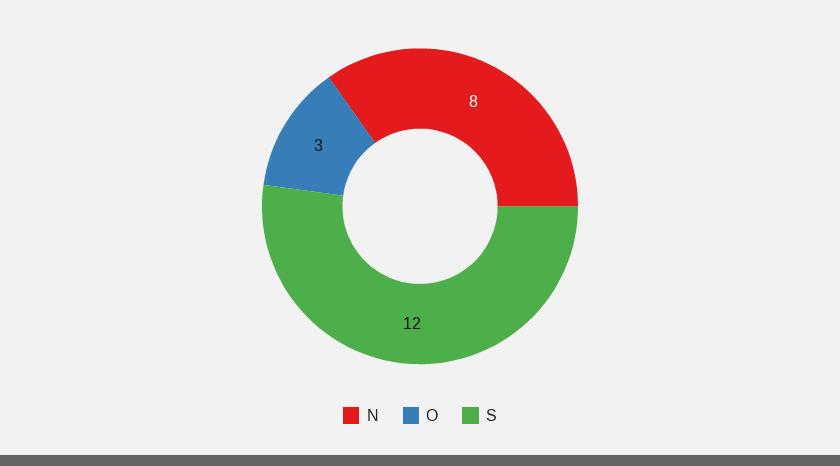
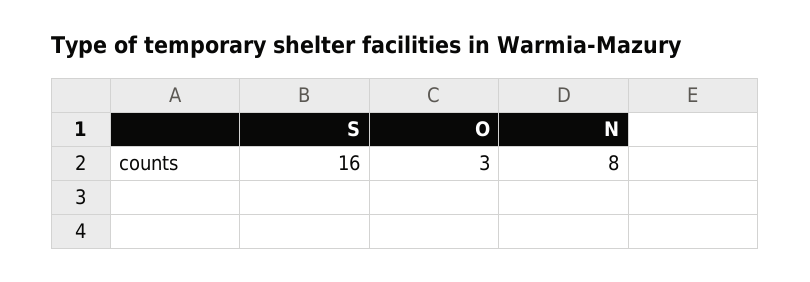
  {
    "N": 8,
    "O": 3,
-   "S": 12
+   "S": 16
  }

